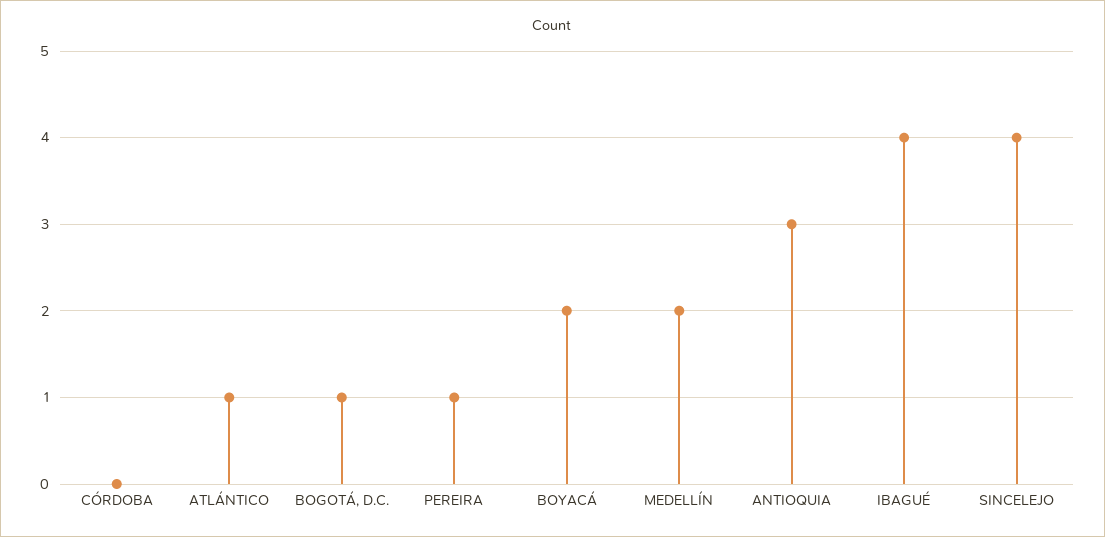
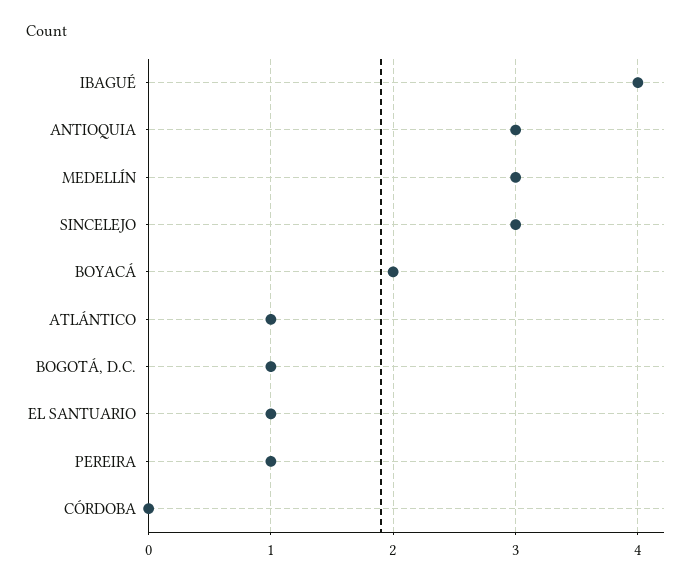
  {
    "CÓRDOBA": 0,
    "ATLÁNTICO": 1,
    "BOGOTÁ, D.C.": 1,
    "PEREIRA": 1,
    "BOYACÁ": 2,
-   "MEDELLÍN": 2,
+   "MEDELLÍN": 3,
    "ANTIOQUIA": 3,
    "IBAGUÉ": 4,
-   "SINCELEJO": 4
+   "SINCELEJO": 3,
+   "EL SANTUARIO": 1
  }

